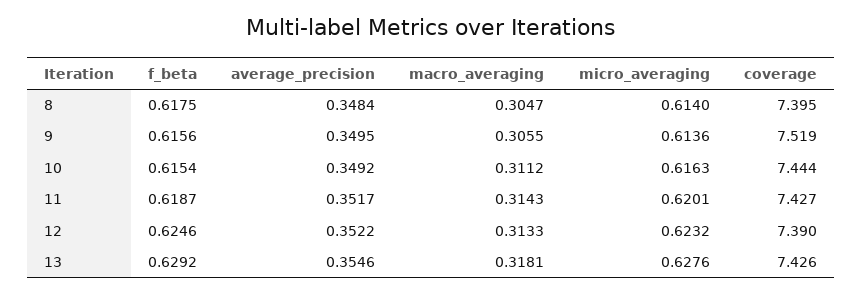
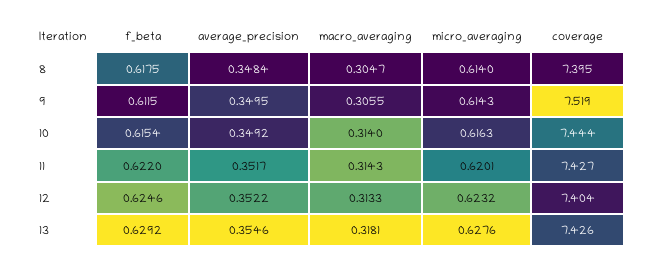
  {
    "f_beta": {
      "8": 0.6175,
-     "9": 0.6156,
+     "9": 0.6115,
      "10": 0.6154,
-     "11": 0.6187,
+     "11": 0.622,
      "12": 0.6246,
      "13": 0.6292
    },
    "average_precision": {
      "8": 0.3484,
      "9": 0.3495,
      "10": 0.3492,
      "11": 0.3517,
      "12": 0.3522,
      "13": 0.3546
    },
    "macro_averaging": {
      "8": 0.3047,
      "9": 0.3055,
-     "10": 0.3112,
+     "10": 0.314,
      "11": 0.3143,
      "12": 0.3133,
      "13": 0.3181
    },
    "micro_averaging": {
      "8": 0.614,
-     "9": 0.6136,
+     "9": 0.6143,
      "10": 0.6163,
      "11": 0.6201,
      "12": 0.6232,
      "13": 0.6276
    },
    "coverage": {
      "8": 7.395,
      "9": 7.519,
      "10": 7.444,
      "11": 7.427,
-     "12": 7.39,
+     "12": 7.404,
      "13": 7.426
    }
  }

